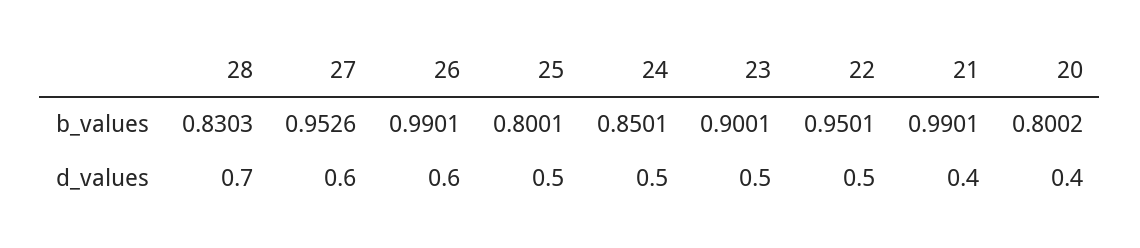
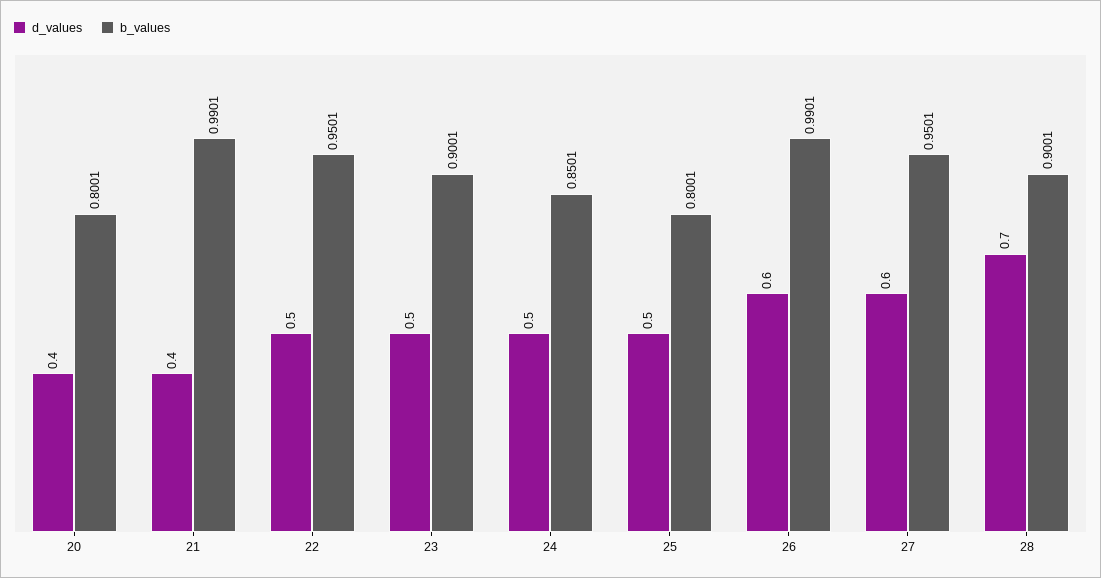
  {
    "b_values": {
-     "28": 0.8303,
+     "28": 0.9001,
-     "27": 0.9526,
+     "27": 0.9501,
      "26": 0.9901,
      "25": 0.8001,
      "24": 0.8501,
      "23": 0.9001,
      "22": 0.9501,
      "21": 0.9901,
-     "20": 0.8002
+     "20": 0.8001
    },
    "d_values": {
      "28": 0.7,
      "27": 0.6,
      "26": 0.6,
      "25": 0.5,
      "24": 0.5,
      "23": 0.5,
      "22": 0.5,
      "21": 0.4,
      "20": 0.4
    }
  }

